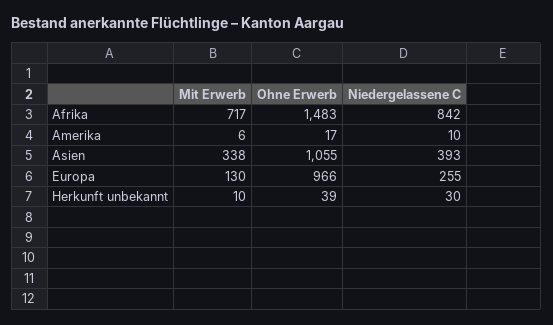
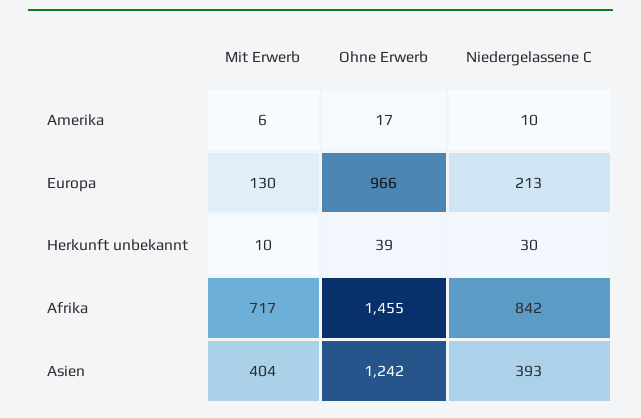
  {
    "Mit Erwerb": {
      "Afrika": 717,
      "Amerika": 6,
-     "Asien": 338,
+     "Asien": 404,
      "Europa": 130,
      "Herkunft unbekannt": 10
    },
    "Ohne Erwerb": {
-     "Afrika": 1483,
+     "Afrika": 1455,
      "Amerika": 17,
-     "Asien": 1055,
+     "Asien": 1242,
      "Europa": 966,
      "Herkunft unbekannt": 39
    },
    "Niedergelassene C": {
      "Afrika": 842,
      "Amerika": 10,
      "Asien": 393,
-     "Europa": 255,
+     "Europa": 213,
      "Herkunft unbekannt": 30
    }
  }

